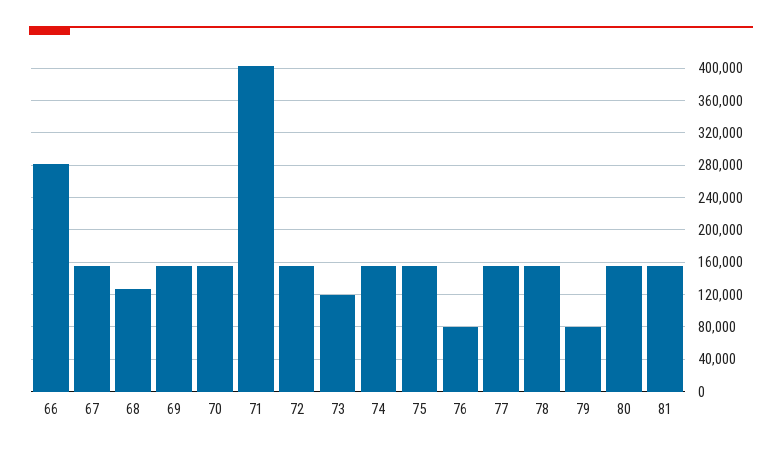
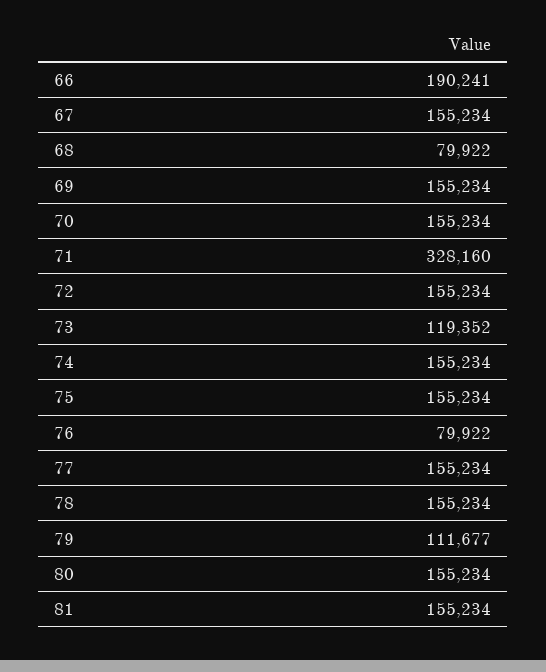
  {
-   "66": 280000,
+   "66": 190241,
    "67": 155234,
-   "68": 130000,
+   "68": 79922,
    "69": 155234,
    "70": 155234,
-   "71": 400000,
+   "71": 328160,
    "72": 155234,
    "73": 119352,
    "74": 155234,
    "75": 155234,
    "76": 79922,
    "77": 155234,
    "78": 155234,
-   "79": 80000,
+   "79": 111677,
    "80": 155234,
    "81": 155234
  }

